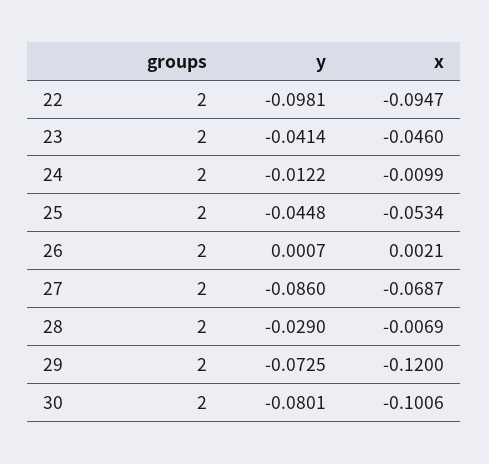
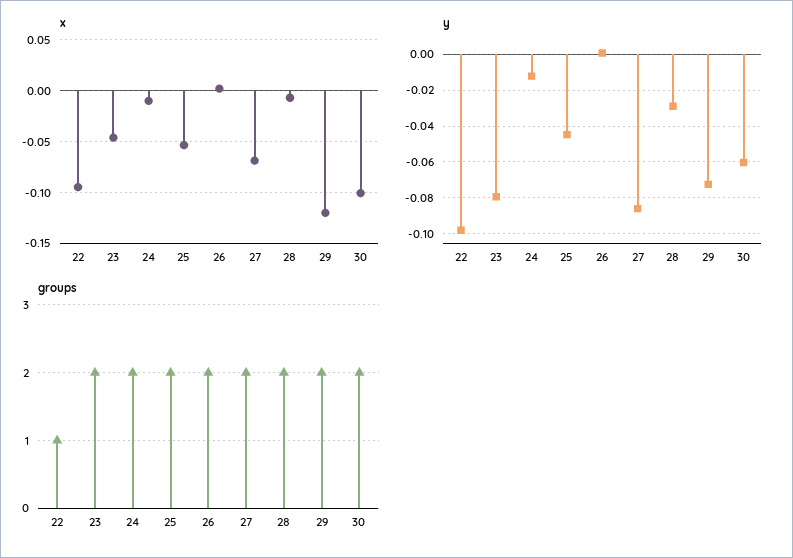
  {
    "groups": {
-     "22": 2,
+     "22": 1,
      "23": 2,
      "24": 2,
      "25": 2,
      "26": 2,
      "27": 2,
      "28": 2,
      "29": 2,
      "30": 2
    },
    "y": {
      "22": -0.0981,
-     "23": -0.0414,
+     "23": -0.08,
      "24": -0.0122,
      "25": -0.0448,
      "26": 0.0007,
      "27": -0.086,
      "28": -0.029,
      "29": -0.0725,
-     "30": -0.0801
+     "30": -0.06
    },
    "x": {
      "22": -0.0947,
      "23": -0.046,
      "24": -0.0099,
      "25": -0.0534,
      "26": 0.0021,
      "27": -0.0687,
      "28": -0.0069,
      "29": -0.12,
      "30": -0.1006
    }
  }

